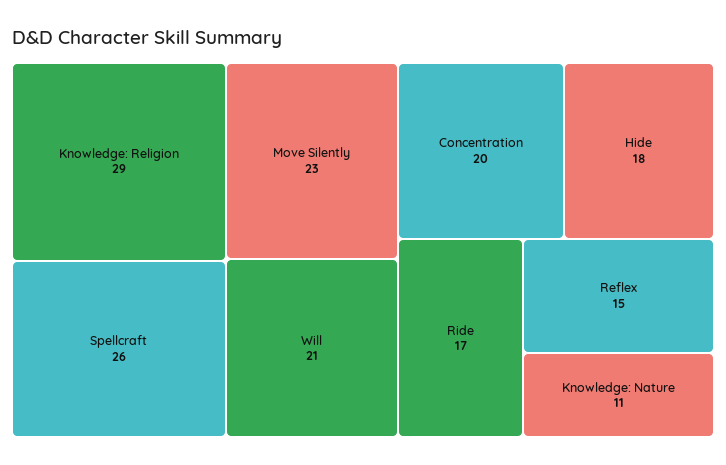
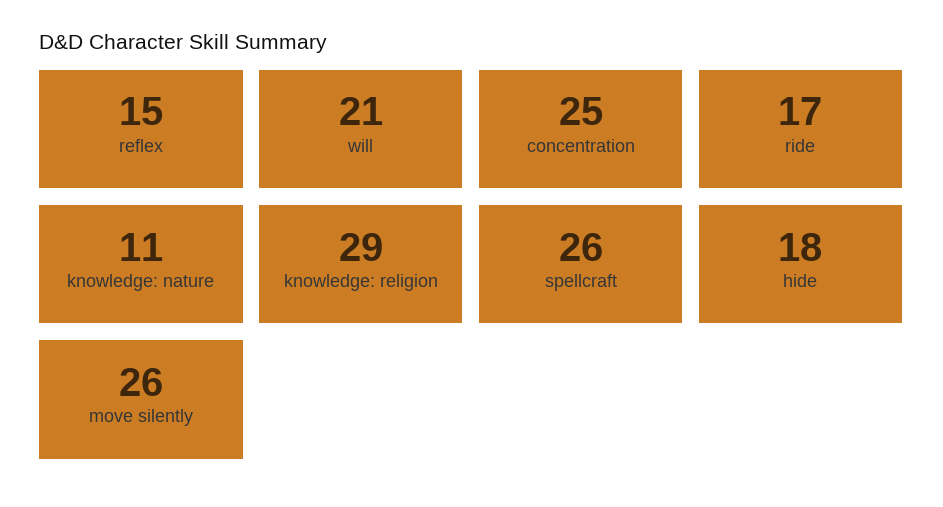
  {
    "Knowledge: Religion": 29,
    "Spellcraft": 26,
-   "Move Silently": 23,
+   "Move Silently": 26,
    "Will": 21,
-   "Concentration": 20,
+   "Concentration": 25,
    "Hide": 18,
    "Ride": 17,
    "Reflex": 15,
    "Knowledge: Nature": 11
  }

